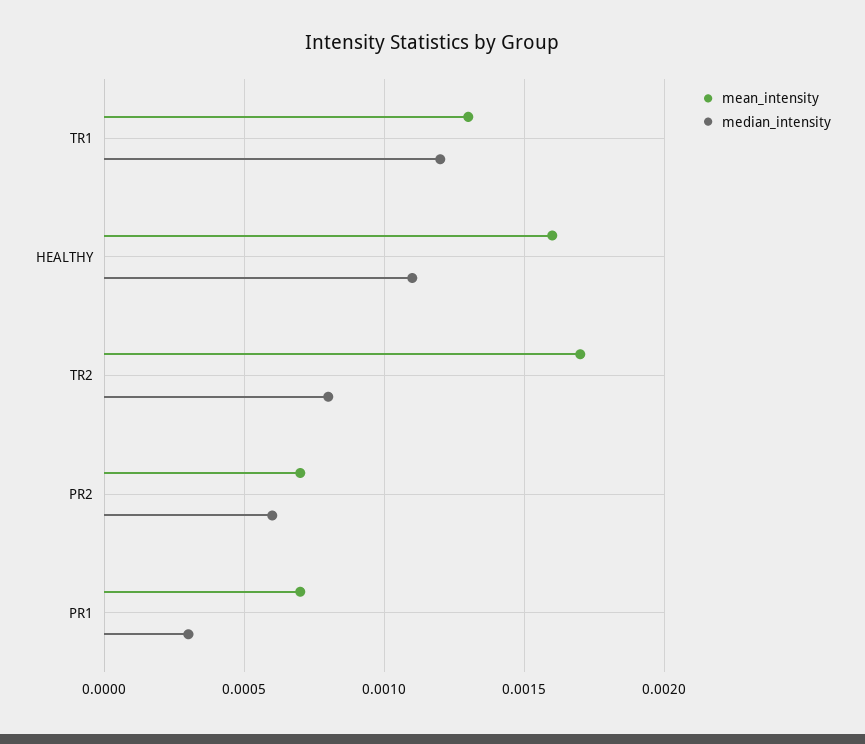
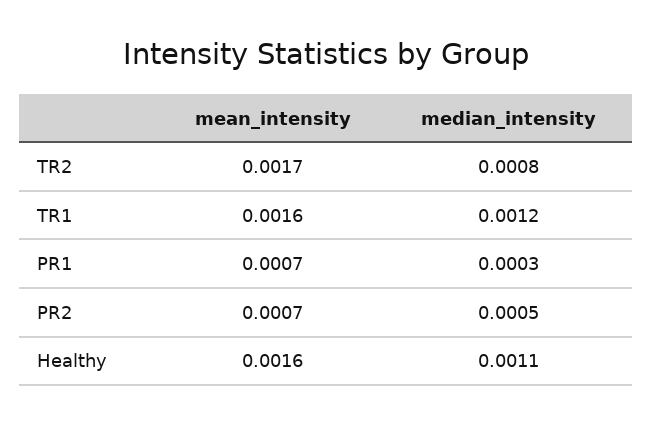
  {
    "mean_intensity": {
-     "TR1": 0.0013,
+     "TR1": 0.0016,
      "HEALTHY": 0.0016,
      "TR2": 0.0017,
      "PR2": 0.0007,
      "PR1": 0.0007
    },
    "median_intensity": {
      "TR1": 0.0012,
      "HEALTHY": 0.0011,
      "TR2": 0.0008,
-     "PR2": 0.0006,
+     "PR2": 0.0005,
      "PR1": 0.0003
    }
  }

